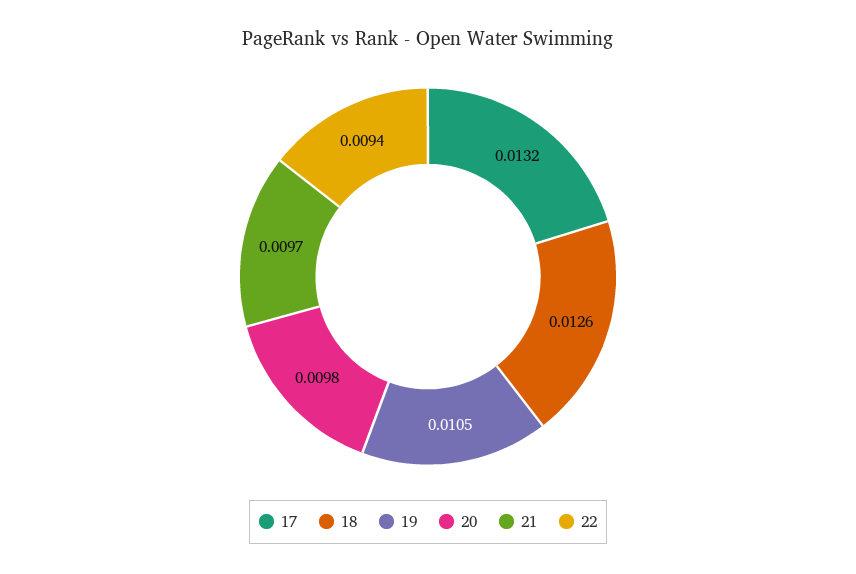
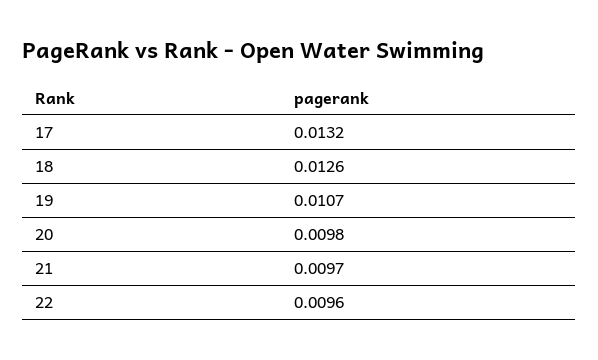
  {
    "17": 0.0132,
    "18": 0.0126,
-   "19": 0.0105,
+   "19": 0.0107,
    "20": 0.0098,
    "21": 0.0097,
-   "22": 0.0094
+   "22": 0.0096
  }

